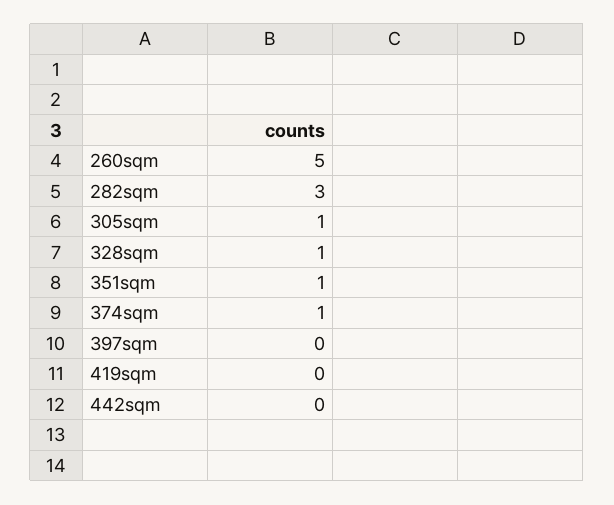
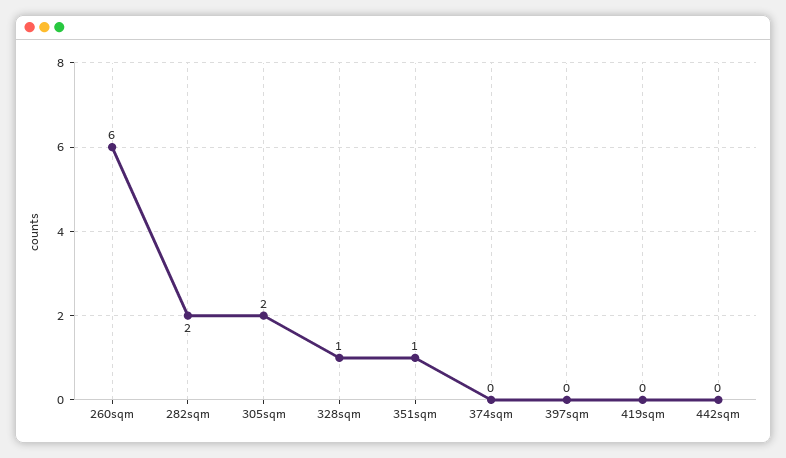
  {
-   "260sqm": 5,
+   "260sqm": 6,
-   "282sqm": 3,
+   "282sqm": 2,
-   "305sqm": 1,
+   "305sqm": 2,
    "328sqm": 1,
    "351sqm": 1,
-   "374sqm": 1,
+   "374sqm": 0,
    "397sqm": 0,
    "419sqm": 0,
    "442sqm": 0
  }

